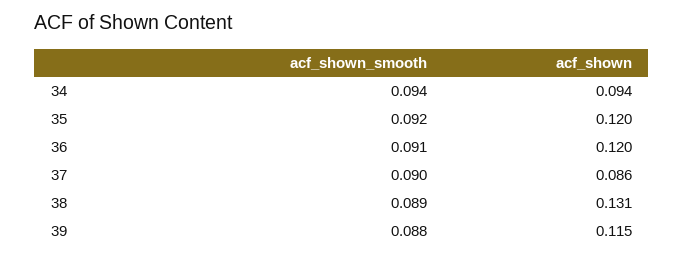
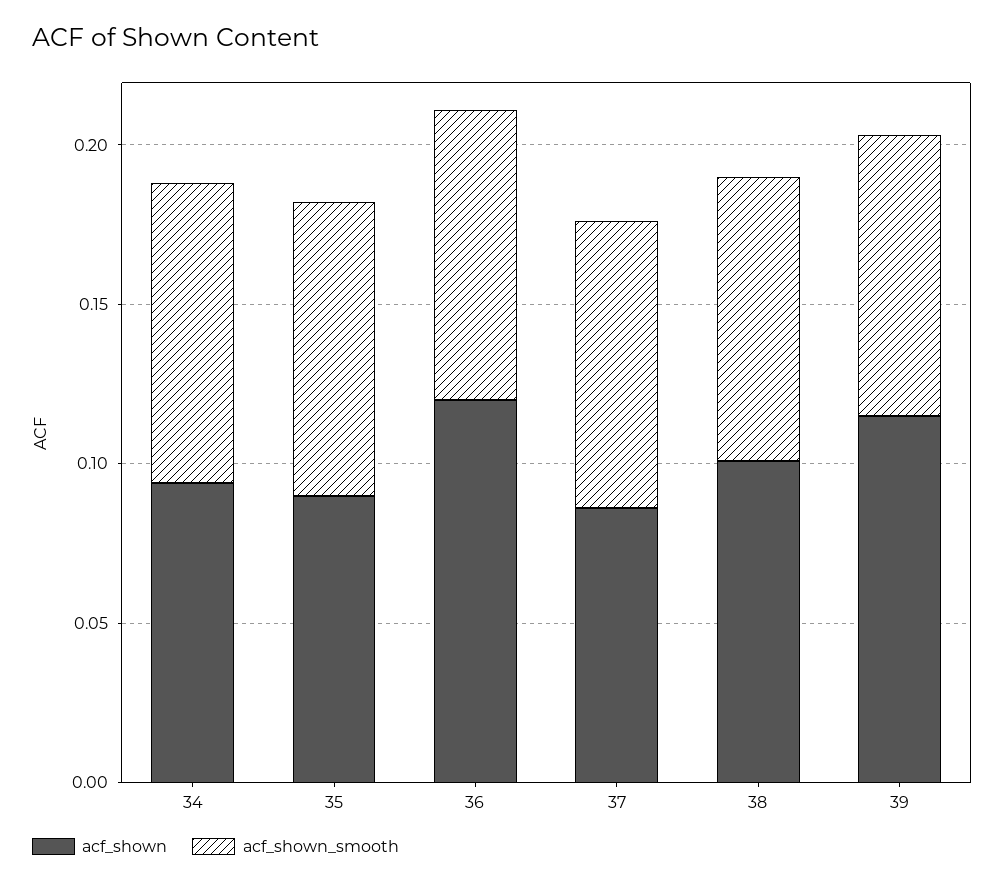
  {
    "acf_shown_smooth": {
      "34": 0.094,
      "35": 0.092,
      "36": 0.091,
      "37": 0.09,
      "38": 0.089,
      "39": 0.088
    },
    "acf_shown": {
      "34": 0.094,
-     "35": 0.12,
+     "35": 0.09,
      "36": 0.12,
      "37": 0.086,
-     "38": 0.131,
+     "38": 0.1,
      "39": 0.115
    }
  }

